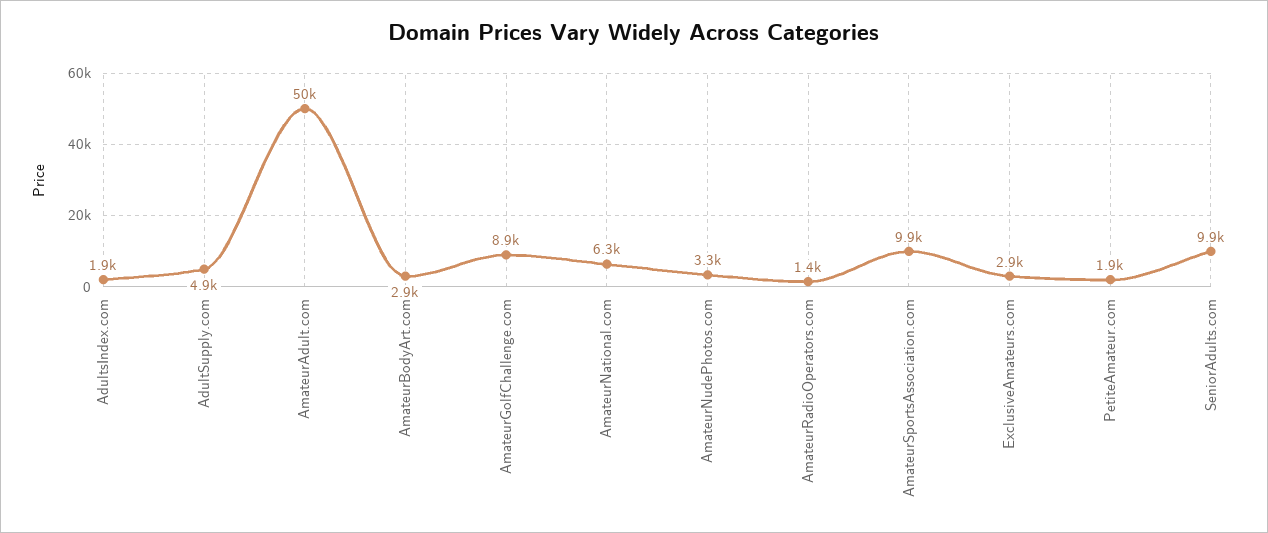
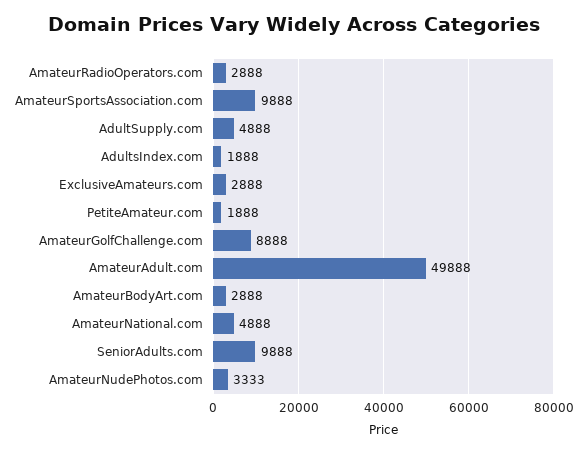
  {
    "AdultsIndex.com": 1888,
    "AdultSupply.com": 4888,
    "AmateurAdult.com": 49888,
    "AmateurBodyArt.com": 2888,
    "AmateurGolfChallenge.com": 8888,
-   "AmateurNational.com": 6300,
+   "AmateurNational.com": 4888,
    "AmateurNudePhotos.com": 3333,
-   "AmateurRadioOperators.com": 1400,
+   "AmateurRadioOperators.com": 2888,
    "AmateurSportsAssociation.com": 9888,
    "ExclusiveAmateurs.com": 2888,
    "PetiteAmateur.com": 1888,
    "SeniorAdults.com": 9888
  }

